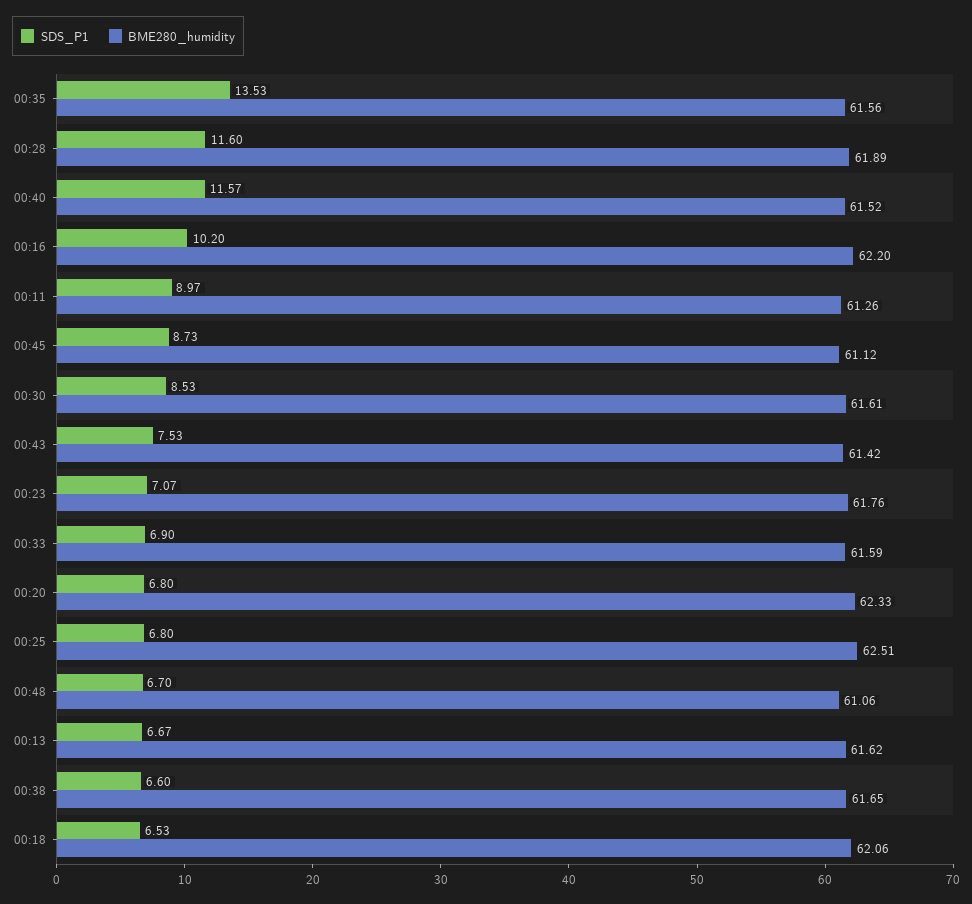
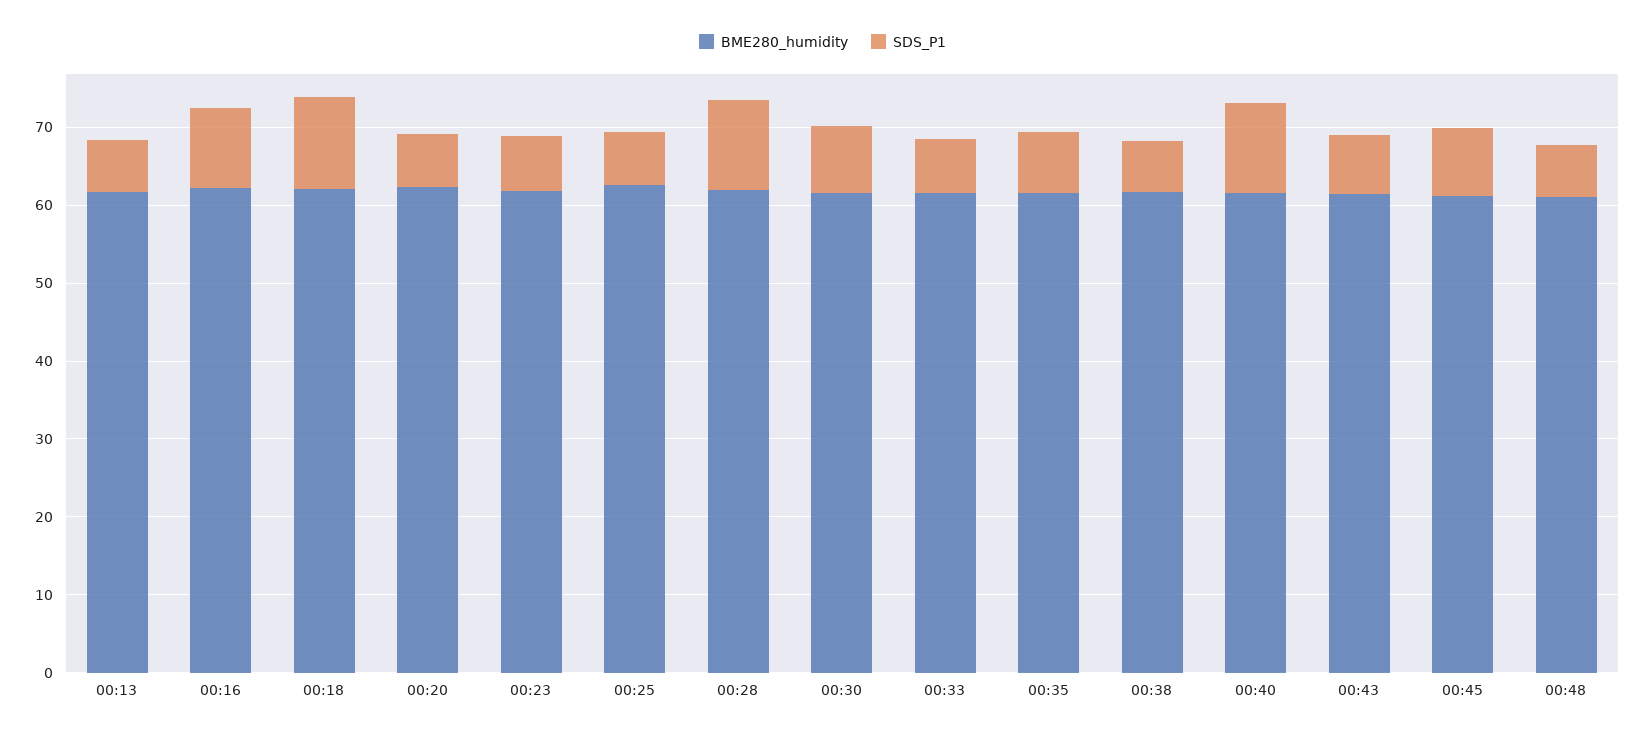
  {
    "SDS_P1": {
-     "00:35": 13.53,
+     "00:35": 8,
      "00:28": 11.6,
      "00:40": 11.57,
      "00:16": 10.2,
-     "00:11": 8.97,
      "00:45": 8.73,
      "00:30": 8.53,
      "00:43": 7.53,
      "00:23": 7.07,
      "00:33": 6.9,
      "00:20": 6.8,
      "00:25": 6.8,
      "00:48": 6.7,
      "00:13": 6.67,
      "00:38": 6.6,
-     "00:18": 6.53
+     "00:18": 12
    },
    "BME280_humidity": {
      "00:35": 61.56,
      "00:28": 61.89,
      "00:40": 61.52,
      "00:16": 62.2,
-     "00:11": 61.26,
      "00:45": 61.12,
      "00:30": 61.61,
      "00:43": 61.42,
      "00:23": 61.76,
      "00:33": 61.59,
      "00:20": 62.33,
      "00:25": 62.51,
      "00:48": 61.06,
      "00:13": 61.62,
      "00:38": 61.65,
      "00:18": 62.06
    }
  }

